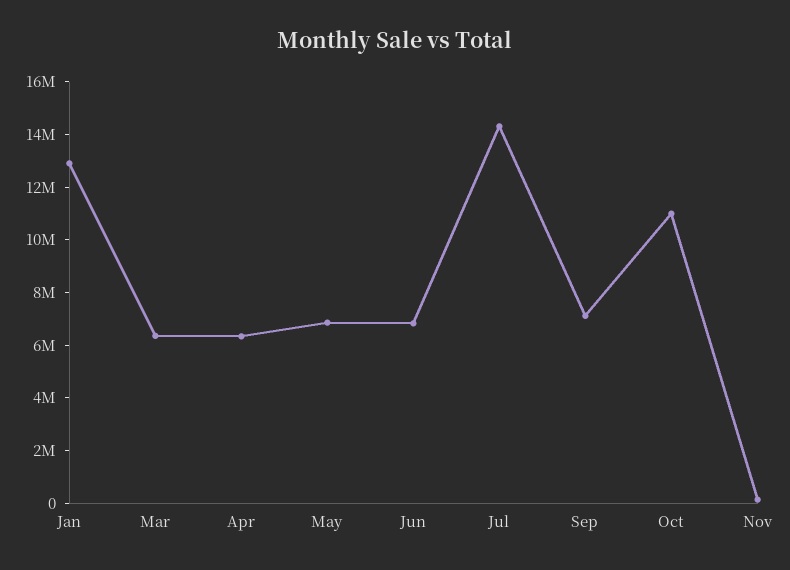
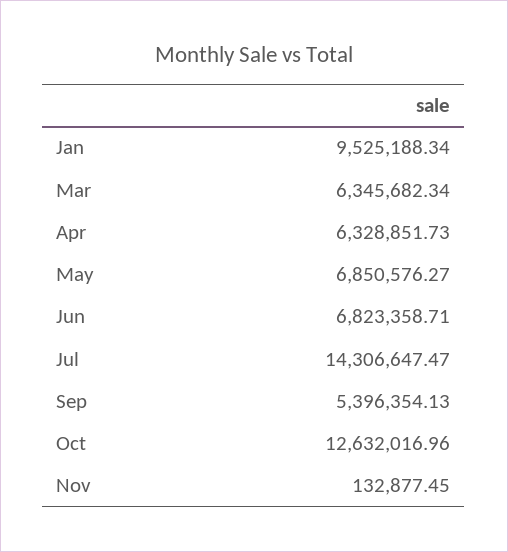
  {
-   "Jan": 13000000,
+   "Jan": 9525188.34,
    "Mar": 6345682.34,
    "Apr": 6328851.73,
    "May": 6850576.27,
    "Jun": 6823358.71,
    "Jul": 14306647.47,
-   "Sep": 7000000,
+   "Sep": 5396354.13,
-   "Oct": 11000000,
+   "Oct": 12632016.96,
    "Nov": 132877.45
  }

